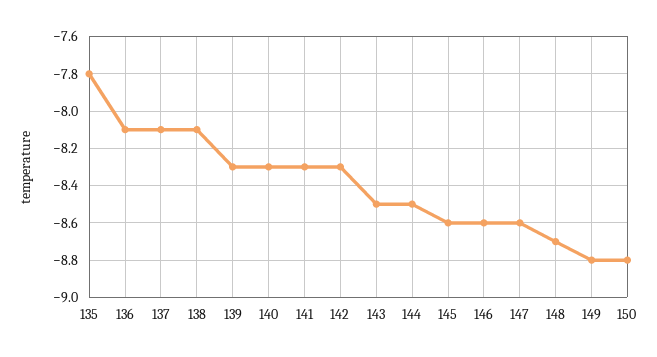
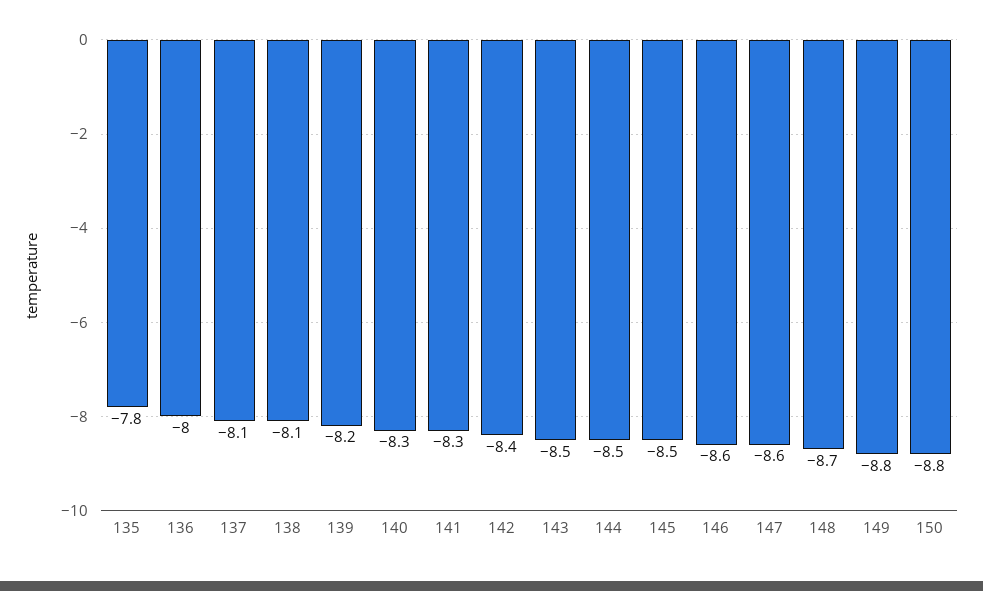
  {
    "135": -7.8,
-   "136": -8.1,
+   "136": -8,
    "137": -8.1,
    "138": -8.1,
-   "139": -8.3,
+   "139": -8.2,
    "140": -8.3,
    "141": -8.3,
-   "142": -8.3,
+   "142": -8.4,
    "143": -8.5,
    "144": -8.5,
-   "145": -8.6,
+   "145": -8.5,
    "146": -8.6,
    "147": -8.6,
    "148": -8.7,
    "149": -8.8,
    "150": -8.8
  }

